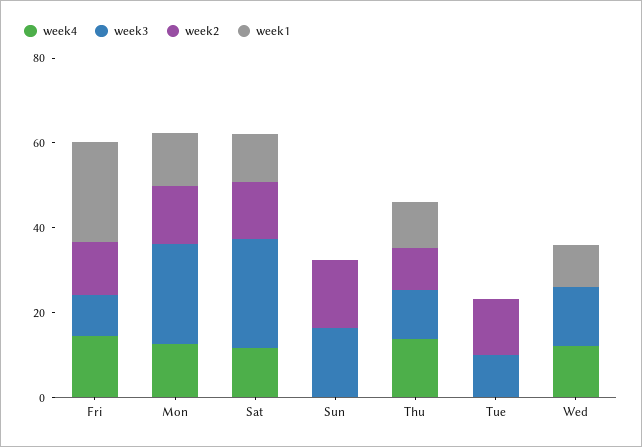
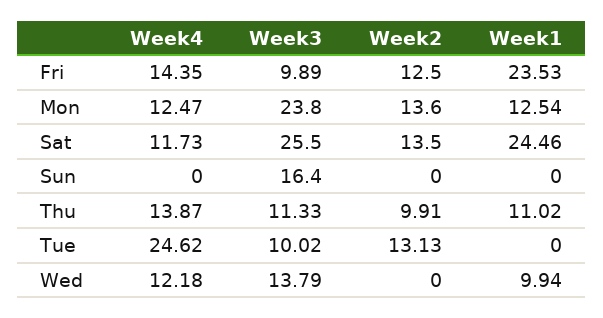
  {
    "week4": {
      "Fri": 14.35,
      "Mon": 12.47,
      "Sat": 11.73,
      "Sun": 0,
      "Thu": 13.87,
-     "Tue": 0,
+     "Tue": 24.62,
      "Wed": 12.18
    },
    "week3": {
      "Fri": 9.89,
      "Mon": 23.8,
      "Sat": 25.5,
      "Sun": 16.4,
      "Thu": 11.33,
      "Tue": 10.02,
      "Wed": 13.79
    },
    "week2": {
      "Fri": 12.5,
      "Mon": 13.6,
      "Sat": 13.5,
-     "Sun": 15,
+     "Sun": 0,
      "Thu": 9.91,
      "Tue": 13.13,
      "Wed": 0
    },
    "week1": {
      "Fri": 23.53,
      "Mon": 12.54,
-     "Sat": 10,
+     "Sat": 24.46,
      "Sun": 0,
      "Thu": 11.02,
      "Tue": 0,
      "Wed": 9.94
    }
  }

